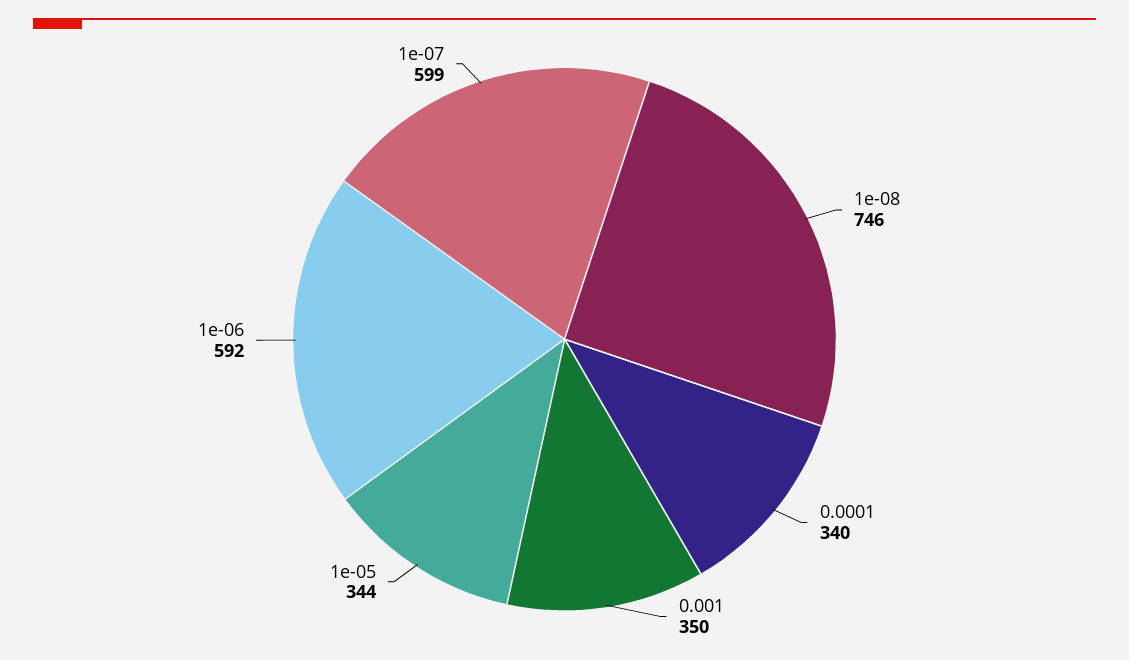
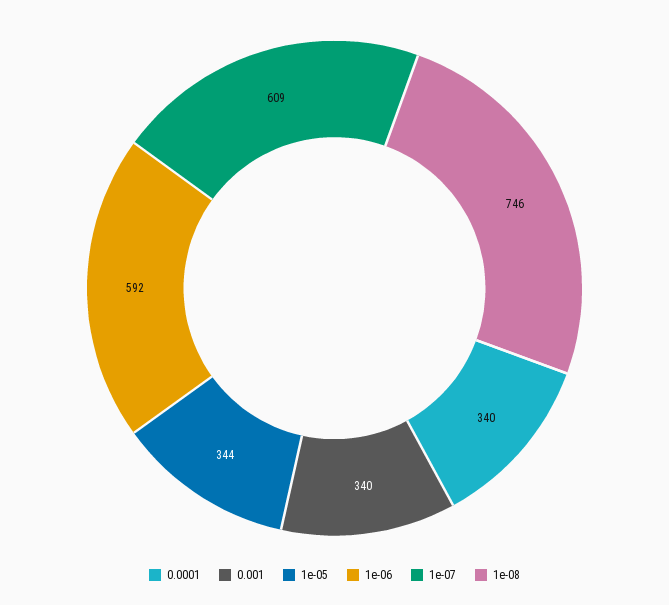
  {
    "1e-08": 746,
    "0.0001": 340,
-   "0.001": 350,
+   "0.001": 340,
    "1e-05": 344,
    "1e-06": 592,
-   "1e-07": 599
+   "1e-07": 609
  }

